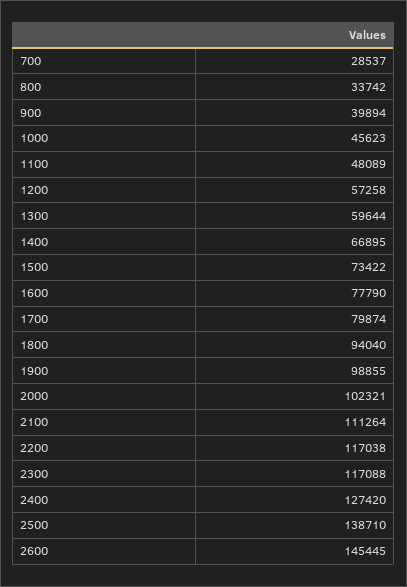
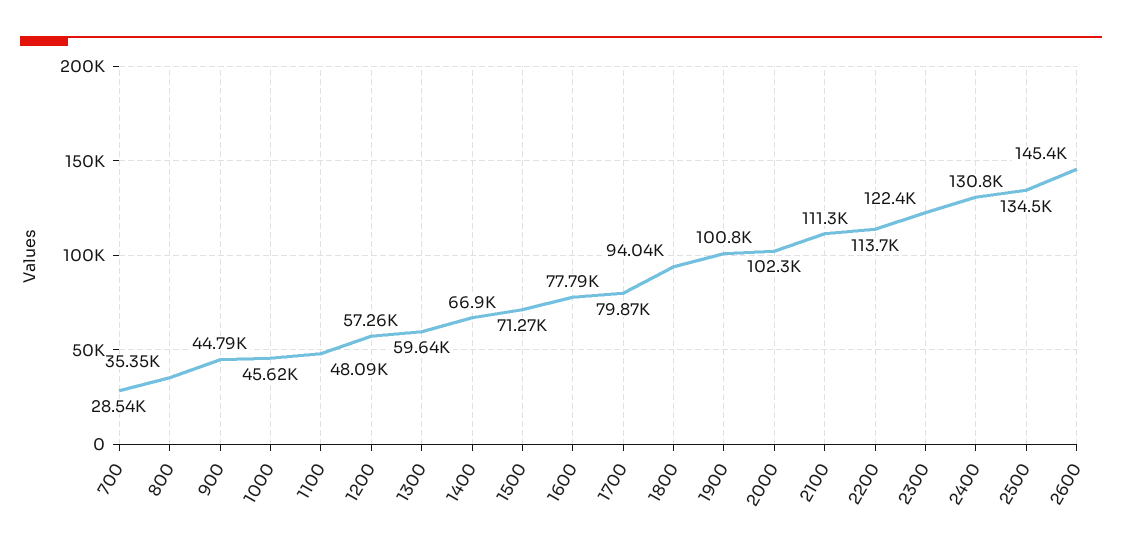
  {
    "700": 28537,
-   "800": 33742,
+   "800": 35350,
-   "900": 39894,
+   "900": 44790,
    "1000": 45623,
    "1100": 48089,
    "1200": 57258,
    "1300": 59644,
    "1400": 66895,
-   "1500": 73422,
+   "1500": 71270,
    "1600": 77790,
    "1700": 79874,
    "1800": 94040,
-   "1900": 98855,
+   "1900": 100800,
    "2000": 102321,
    "2100": 111264,
-   "2200": 117038,
+   "2200": 113700,
-   "2300": 117088,
+   "2300": 122400,
-   "2400": 127420,
+   "2400": 130800,
-   "2500": 138710,
+   "2500": 134500,
    "2600": 145445
  }

